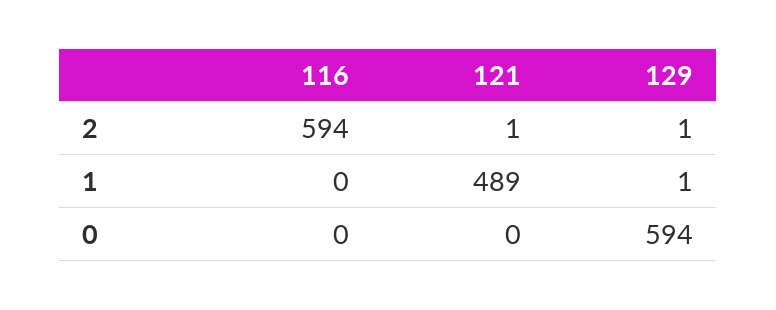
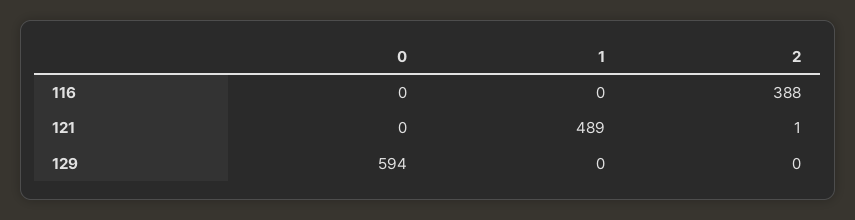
  {
    "116": {
-     "2": 594,
+     "2": 388,
      "1": 0,
      "0": 0
    },
    "121": {
      "2": 1,
      "1": 489,
      "0": 0
    },
    "129": {
-     "2": 1,
+     "2": 0,
-     "1": 1,
+     "1": 0,
      "0": 594
    }
  }

